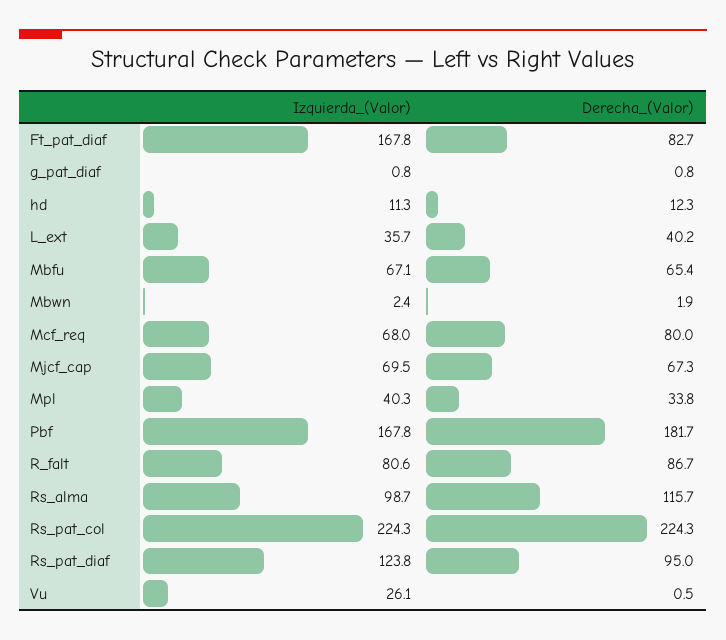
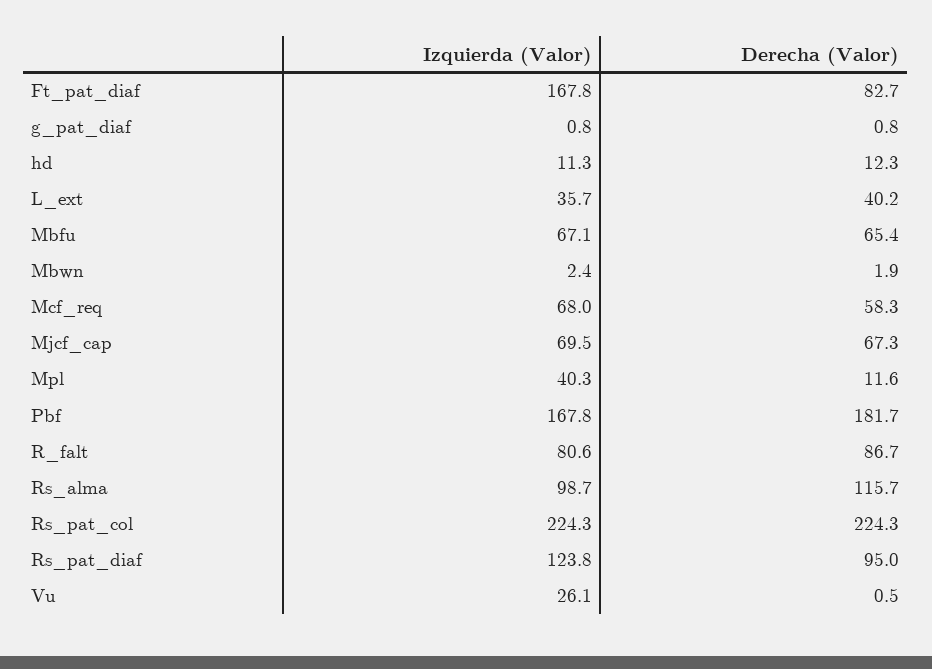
  {
    "Izquierda_(Valor)": {
      "Ft_pat_diaf": 167.8,
      "g_pat_diaf": 0.8,
      "hd": 11.3,
      "L_ext": 35.7,
      "Mbfu": 67.1,
      "Mbwn": 2.4,
      "Mcf_req": 68,
      "Mjcf_cap": 69.5,
      "Mpl": 40.3,
      "Pbf": 167.8,
      "R_falt": 80.6,
      "Rs_alma": 98.7,
      "Rs_pat_col": 224.3,
      "Rs_pat_diaf": 123.8,
      "Vu": 26.1
    },
    "Derecha_(Valor)": {
      "Ft_pat_diaf": 82.7,
      "g_pat_diaf": 0.8,
      "hd": 12.3,
      "L_ext": 40.2,
      "Mbfu": 65.4,
      "Mbwn": 1.9,
-     "Mcf_req": 80,
+     "Mcf_req": 58.3,
      "Mjcf_cap": 67.3,
-     "Mpl": 33.8,
+     "Mpl": 11.6,
      "Pbf": 181.7,
      "R_falt": 86.7,
      "Rs_alma": 115.7,
      "Rs_pat_col": 224.3,
      "Rs_pat_diaf": 95,
      "Vu": 0.5
    }
  }

